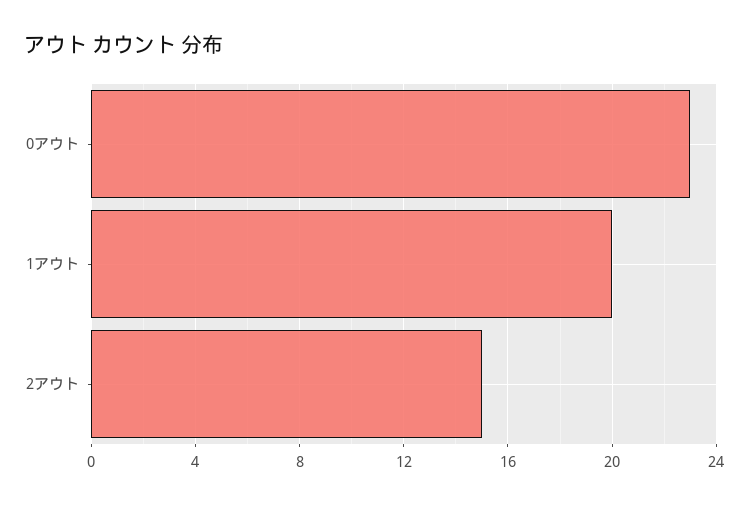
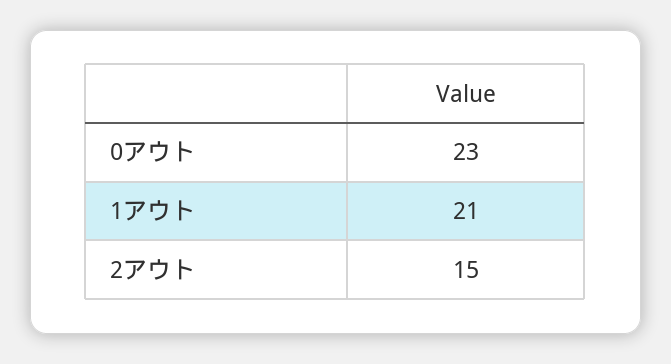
  {
    "0アウト": 23,
-   "1アウト": 20,
+   "1アウト": 21,
    "2アウト": 15
  }

